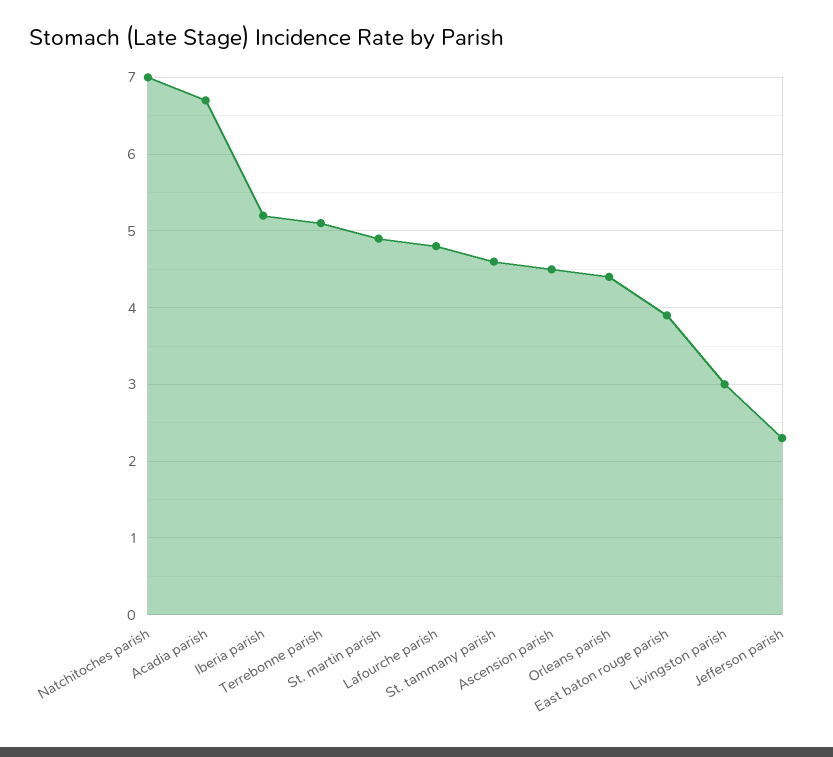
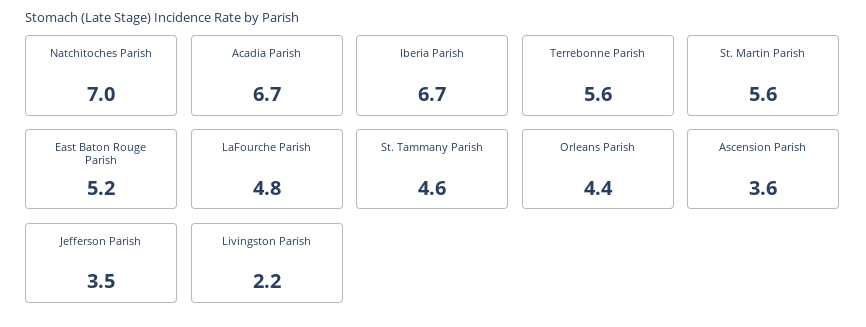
  {
    "Natchitoches parish": 7,
    "Acadia parish": 6.7,
-   "Iberia parish": 5.2,
+   "Iberia parish": 6.7,
-   "Terrebonne parish": 5.1,
+   "Terrebonne parish": 5.6,
-   "St. martin parish": 4.9,
+   "St. martin parish": 5.6,
    "Lafourche parish": 4.8,
    "St. tammany parish": 4.6,
-   "Ascension parish": 4.5,
+   "Ascension parish": 3.6,
    "Orleans parish": 4.4,
-   "East baton rouge parish": 3.9,
+   "East baton rouge parish": 5.2,
-   "Livingston parish": 3,
+   "Livingston parish": 2.2,
-   "Jefferson parish": 2.3
+   "Jefferson parish": 3.5
  }

